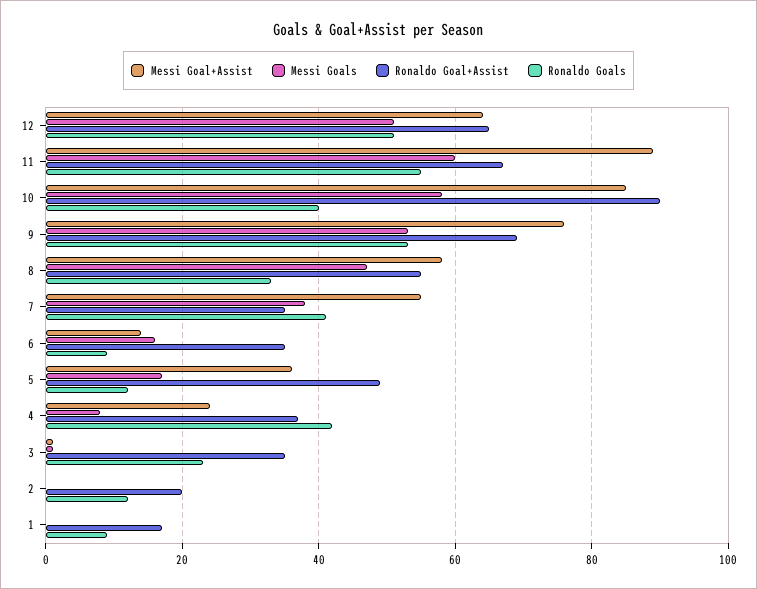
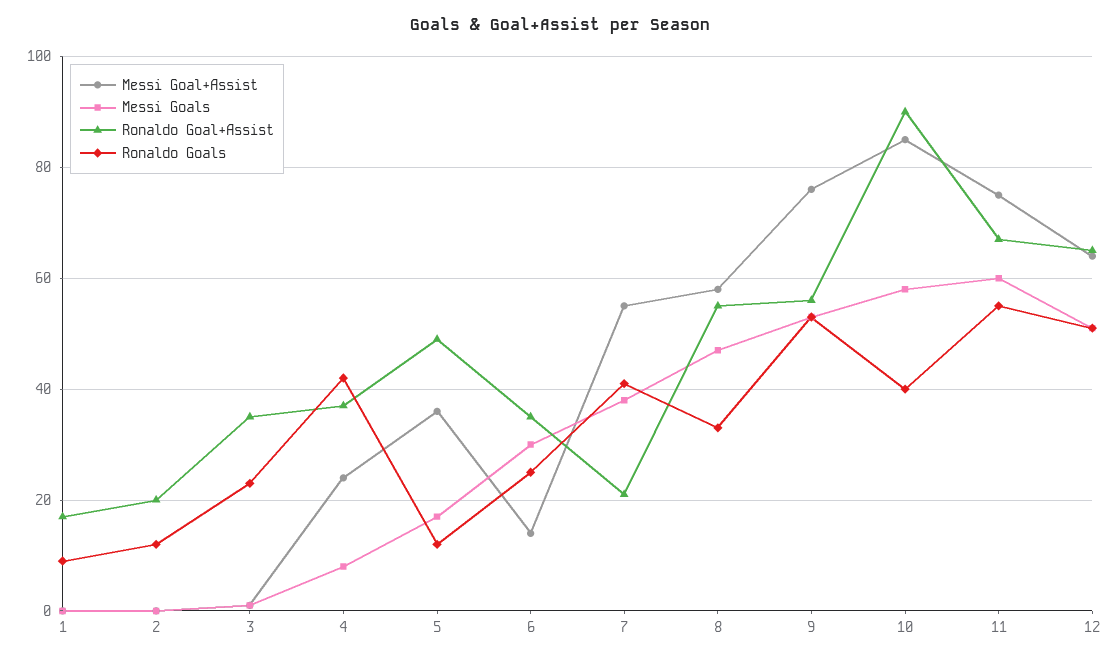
  {
    "Messi Goal+Assist": {
      "12": 65,
-     "11": 90,
+     "11": 75,
      "10": 85,
      "9": 75,
      "8": 60,
      "7": 55,
      "6": 15,
      "5": 35,
      "4": 25,
      "3": 0,
      "2": 0,
      "1": 0
    },
    "Messi Goals": {
      "12": 50,
      "11": 60,
      "10": 60,
      "9": 55,
      "8": 45,
      "7": 40,
-     "6": 15,
+     "6": 30,
      "5": 15,
      "4": 10,
      "3": 0,
      "2": 0,
      "1": 0
    },
    "Ronaldo Goal+Assist": {
      "12": 65,
      "11": 65,
      "10": 90,
-     "9": 70,
+     "9": 55,
      "8": 55,
-     "7": 35,
+     "7": 20,
      "6": 35,
      "5": 50,
      "4": 35,
      "3": 35,
      "2": 20,
      "1": 15
    },
    "Ronaldo Goals": {
      "12": 50,
      "11": 55,
      "10": 40,
      "9": 55,
      "8": 35,
      "7": 40,
-     "6": 10,
+     "6": 25,
      "5": 10,
      "4": 40,
      "3": 25,
      "2": 10,
      "1": 10
    }
  }

